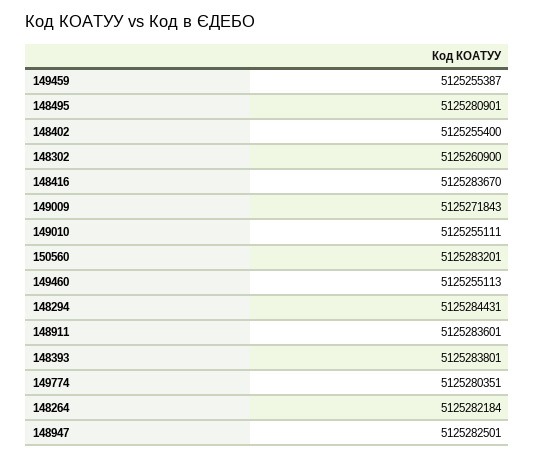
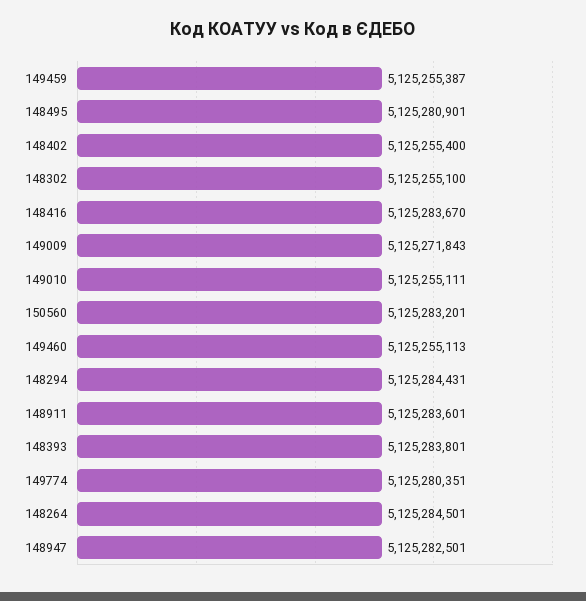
  {
    "149459": 5125255387,
    "148495": 5125280901,
    "148402": 5125255400,
-   "148302": 5125260900,
+   "148302": 5125255100,
    "148416": 5125283670,
    "149009": 5125271843,
    "149010": 5125255111,
    "150560": 5125283201,
    "149460": 5125255113,
    "148294": 5125284431,
    "148911": 5125283601,
    "148393": 5125283801,
    "149774": 5125280351,
-   "148264": 5125282184,
+   "148264": 5125284501,
    "148947": 5125282501
  }

